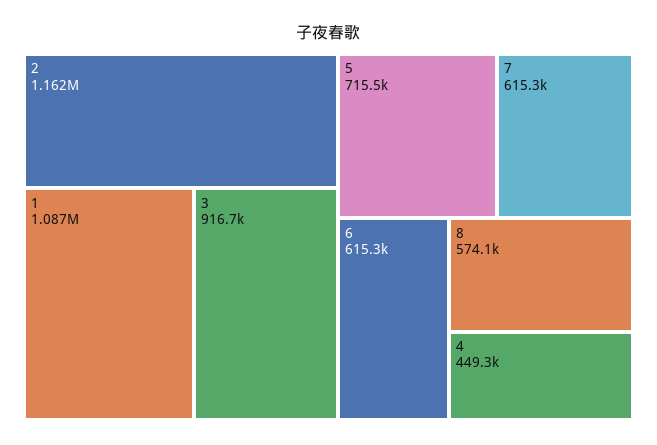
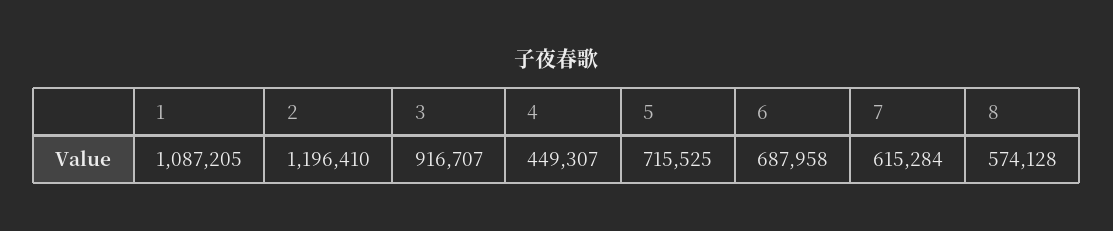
  {
-   "2": 1162000,
+   "2": 1196410,
    "1": 1087205,
    "3": 916707,
    "5": 715525,
    "7": 615284,
-   "6": 615300,
+   "6": 687958,
    "8": 574128,
    "4": 449307
  }

